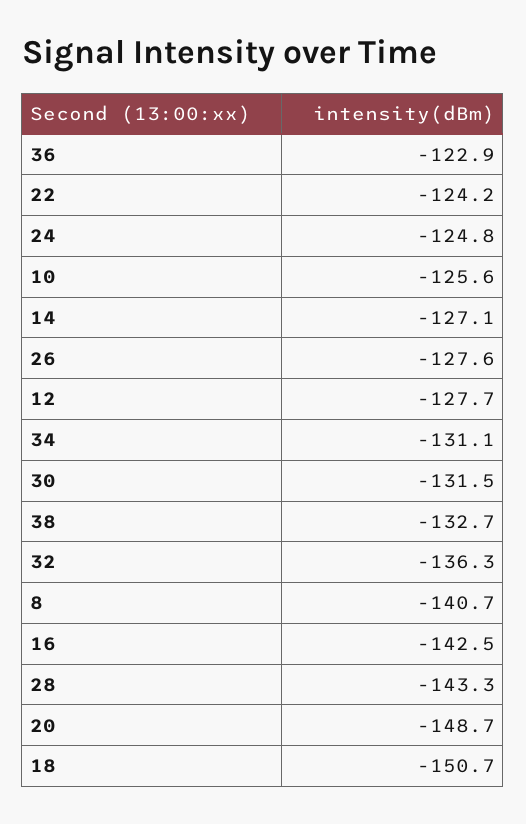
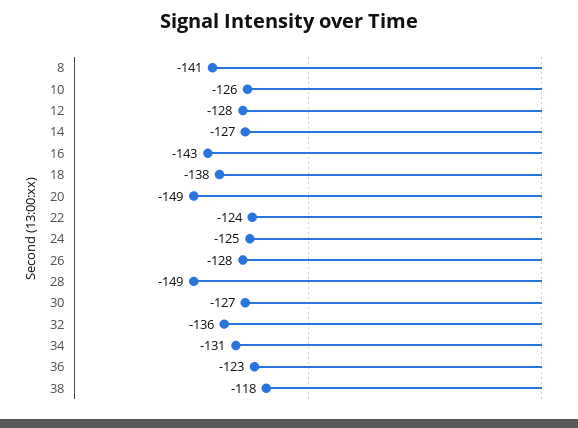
  {
    "36": -122.9,
    "22": -124.2,
    "24": -124.8,
    "10": -125.6,
    "14": -127.1,
    "26": -127.6,
    "12": -127.7,
    "34": -131.1,
-   "30": -131.5,
+   "30": -127,
-   "38": -132.7,
+   "38": -118,
    "32": -136.3,
    "8": -140.7,
    "16": -142.5,
-   "28": -143.3,
+   "28": -149,
    "20": -148.7,
-   "18": -150.7
+   "18": -138
  }

